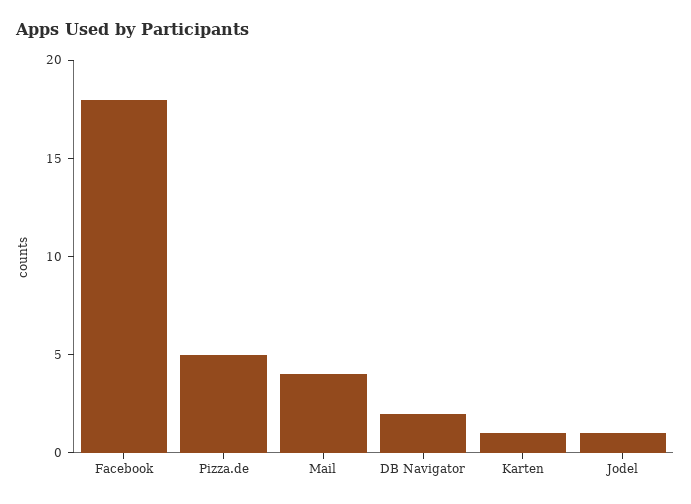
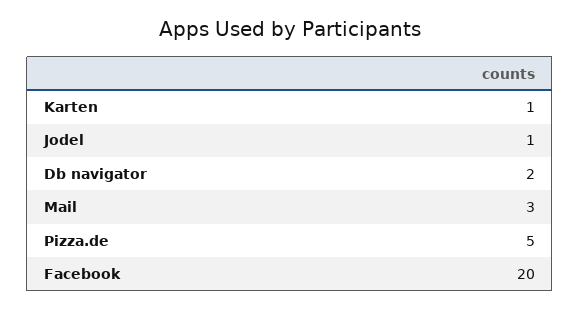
  {
-   "Facebook": 18,
+   "Facebook": 20,
    "Pizza.de": 5,
-   "Mail": 4,
+   "Mail": 3,
    "DB Navigator": 2,
    "Karten": 1,
    "Jodel": 1
  }

